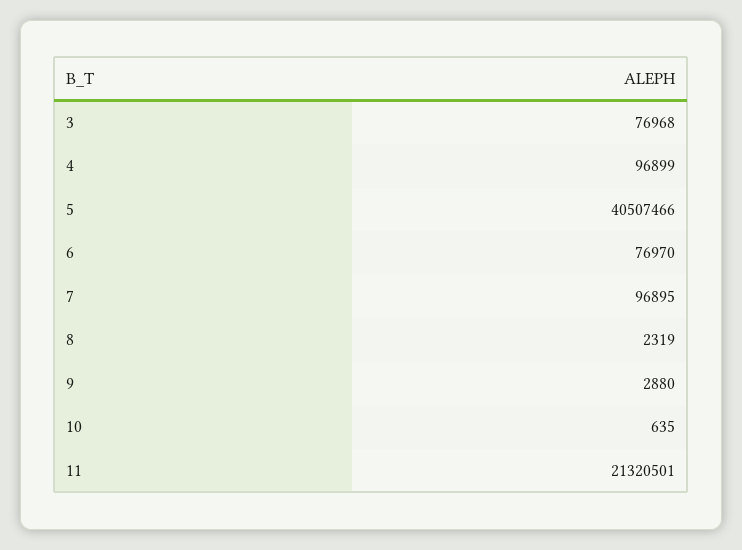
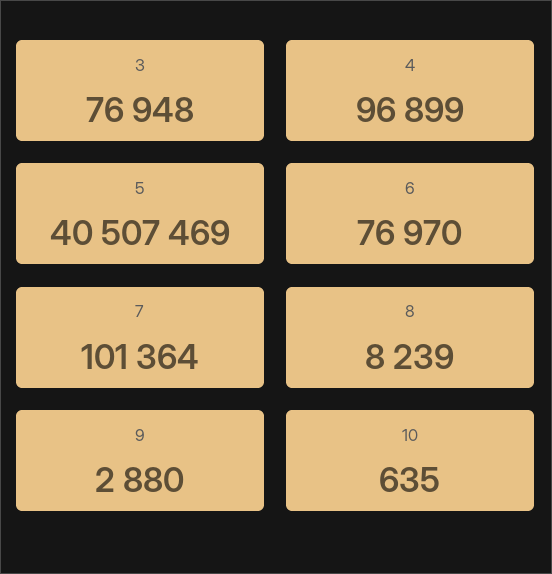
  {
-   "3": 76968,
+   "3": 76948,
    "4": 96899,
-   "5": 40507466,
+   "5": 40507469,
    "6": 76970,
-   "7": 96895,
+   "7": 101364,
-   "8": 2319,
+   "8": 8239,
    "9": 2880,
-   "10": 635,
+   "10": 635
-   "11": 21320501
  }

